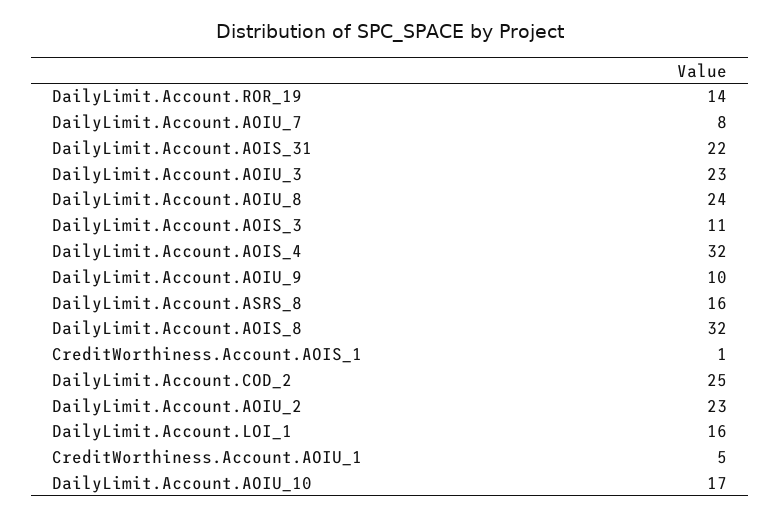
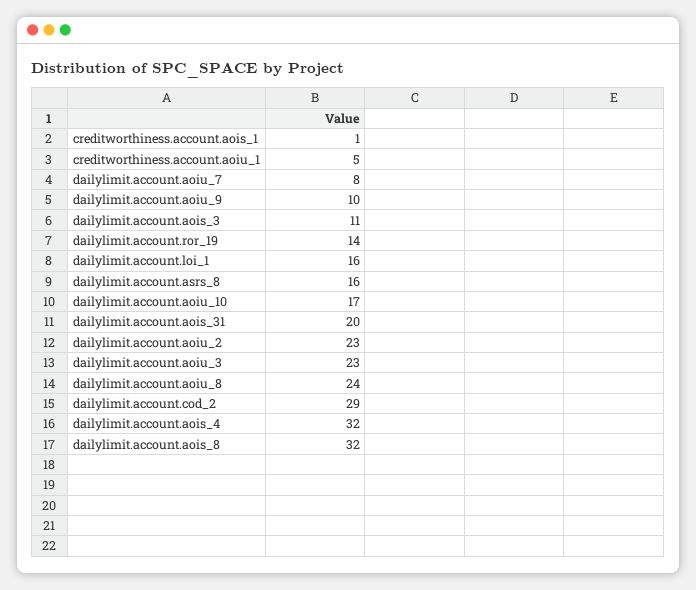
  {
    "DailyLimit.Account.ROR_19": 14,
    "DailyLimit.Account.AOIU_7": 8,
-   "DailyLimit.Account.AOIS_31": 22,
+   "DailyLimit.Account.AOIS_31": 20,
    "DailyLimit.Account.AOIU_3": 23,
    "DailyLimit.Account.AOIU_8": 24,
    "DailyLimit.Account.AOIS_3": 11,
    "DailyLimit.Account.AOIS_4": 32,
    "DailyLimit.Account.AOIU_9": 10,
    "DailyLimit.Account.ASRS_8": 16,
    "DailyLimit.Account.AOIS_8": 32,
    "CreditWorthiness.Account.AOIS_1": 1,
-   "DailyLimit.Account.COD_2": 25,
+   "DailyLimit.Account.COD_2": 29,
    "DailyLimit.Account.AOIU_2": 23,
    "DailyLimit.Account.LOI_1": 16,
    "CreditWorthiness.Account.AOIU_1": 5,
    "DailyLimit.Account.AOIU_10": 17
  }

